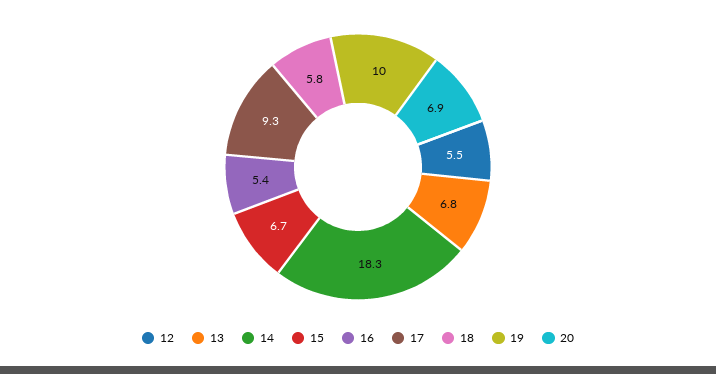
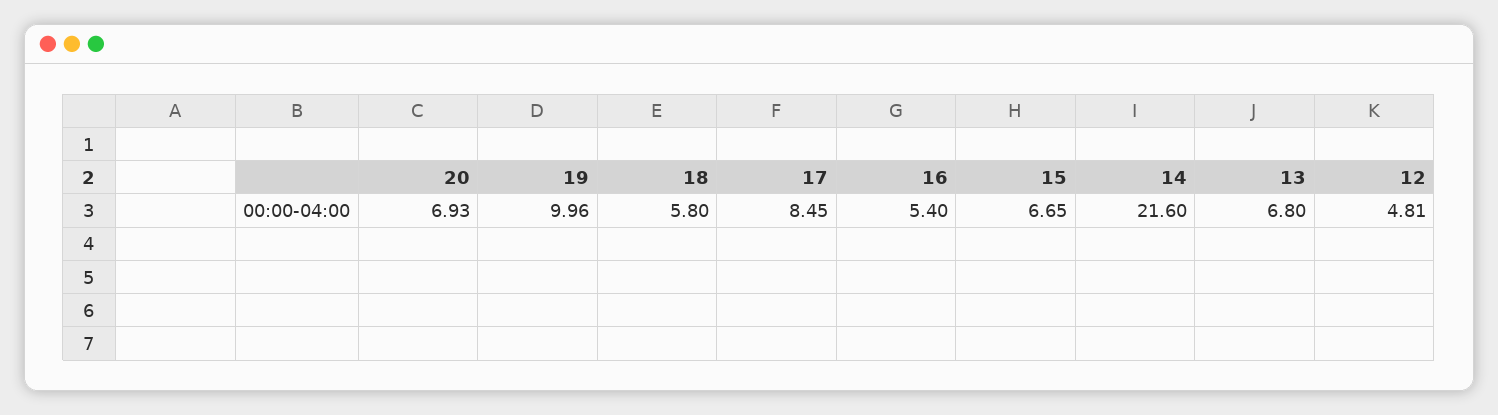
  {
-   "12": 5.5,
+   "12": 4.81,
    "13": 6.8,
-   "14": 18.3,
+   "14": 21.6,
    "15": 6.65,
    "16": 5.4,
-   "17": 9.3,
+   "17": 8.45,
    "18": 5.8,
    "19": 9.96,
    "20": 6.93
  }

